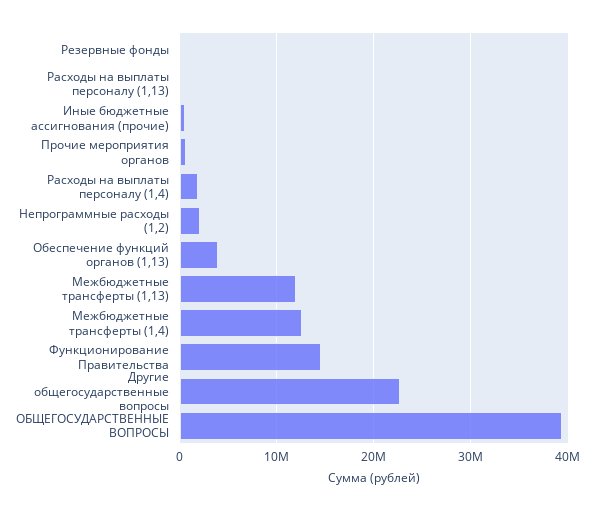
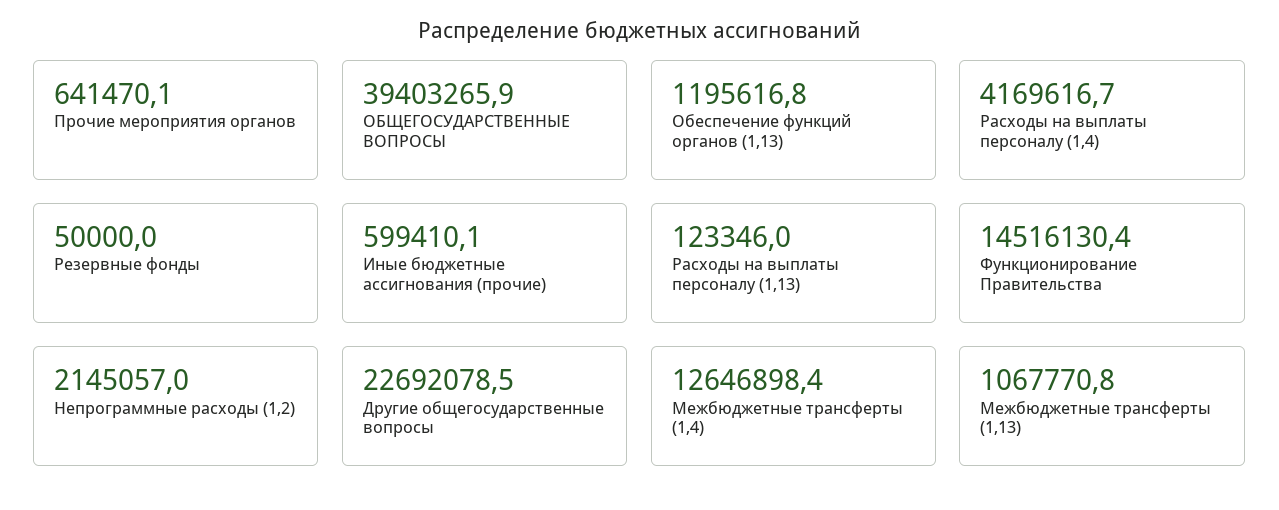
  {
    "Резервные фонды": 50000,
    "Расходы на выплаты персоналу (1,13)": 123346,
    "Иные бюджетные ассигнования (прочие)": 599410.1,
    "Прочие мероприятия органов": 641470.1,
-   "Расходы на выплаты персоналу (1,4)": 2000000,
+   "Расходы на выплаты персоналу (1,4)": 4169616.7,
    "Непрограммные расходы (1,2)": 2145057,
-   "Обеспечение функций органов (1,13)": 4000000,
+   "Обеспечение функций органов (1,13)": 1195616.8,
-   "Межбюджетные трансферты (1,13)": 12000000,
+   "Межбюджетные трансферты (1,13)": 1067770.8,
    "Межбюджетные трансферты (1,4)": 12646898.4,
    "Функционирование Правительства": 14516130.4,
    "Другие общегосударственные вопросы": 22692078.5,
    "ОБЩЕГОСУДАРСТВЕННЫЕ ВОПРОСЫ": 39403265.9
  }

